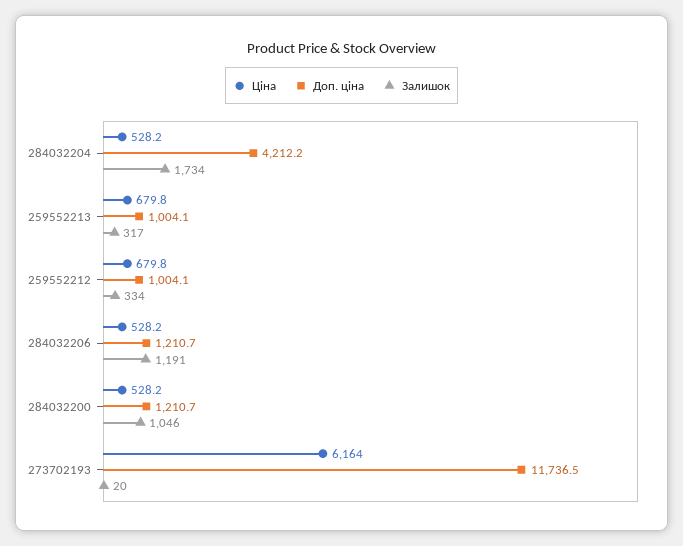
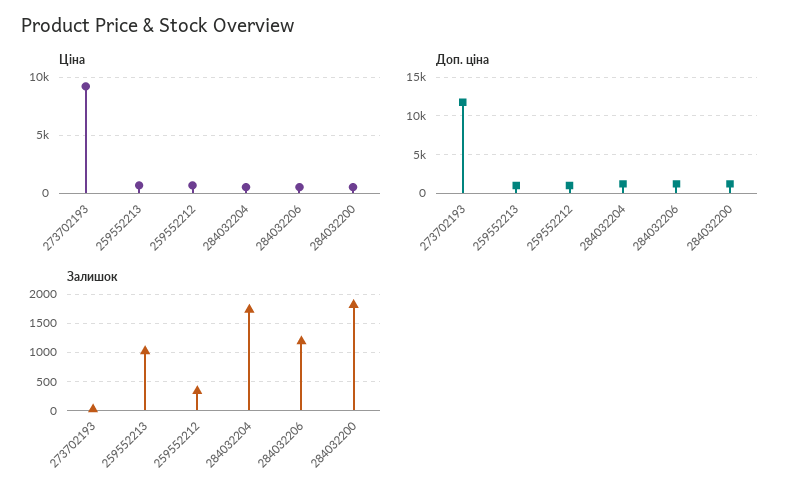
  {
    "Ціна": {
      "284032204": 528.2,
      "259552213": 679.8,
      "259552212": 679.8,
      "284032206": 528.2,
      "284032200": 528.2,
-     "273702193": 6164
+     "273702193": 9000
    },
    "Доп. ціна": {
-     "284032204": 4212.2,
+     "284032204": 1000,
      "259552213": 1004.1,
      "259552212": 1004.1,
      "284032206": 1210.7,
      "284032200": 1210.7,
      "273702193": 11736.5
    },
    "Залишок": {
      "284032204": 1734,
-     "259552213": 317,
+     "259552213": 1000,
      "259552212": 334,
      "284032206": 1191,
-     "284032200": 1046,
+     "284032200": 1750,
      "273702193": 20
    }
  }

